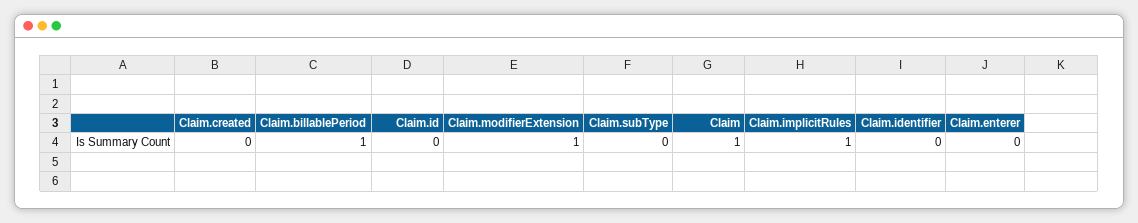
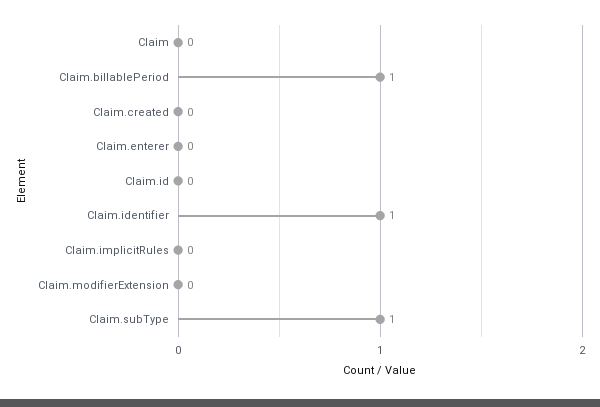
  {
    "Claim.created": 0,
    "Claim.billablePeriod": 1,
    "Claim.id": 0,
-   "Claim.modifierExtension": 1,
+   "Claim.modifierExtension": 0,
-   "Claim.subType": 0,
+   "Claim.subType": 1,
-   "Claim": 1,
+   "Claim": 0,
-   "Claim.implicitRules": 1,
+   "Claim.implicitRules": 0,
-   "Claim.identifier": 0,
+   "Claim.identifier": 1,
    "Claim.enterer": 0
  }

